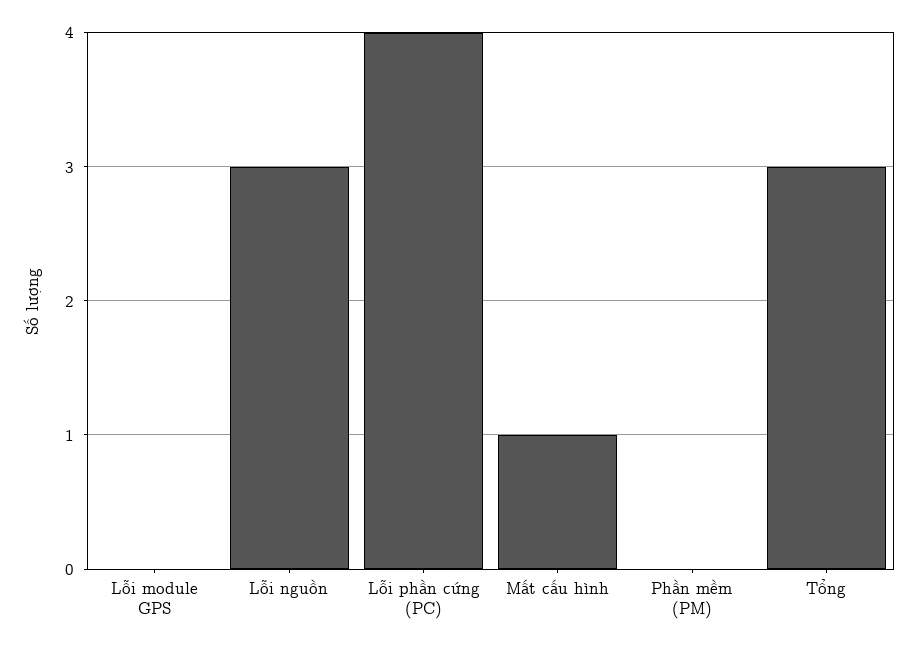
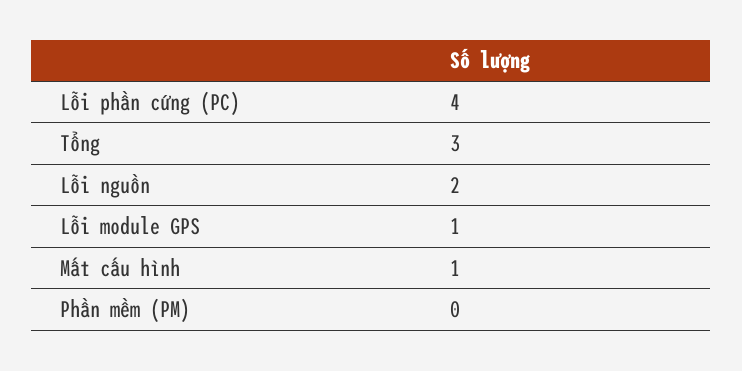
  {
-   "Lỗi module GPS": 0,
+   "Lỗi module GPS": 1,
-   "Lỗi nguồn": 3,
+   "Lỗi nguồn": 2,
    "Lỗi phần cứng (PC)": 4,
    "Mất cấu hình": 1,
    "Phần mềm (PM)": 0,
    "Tổng": 3
  }

